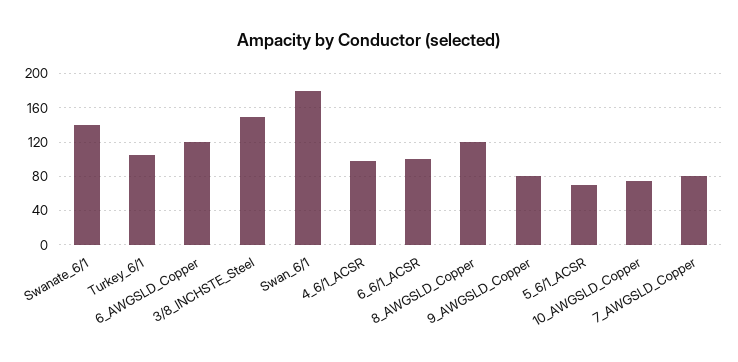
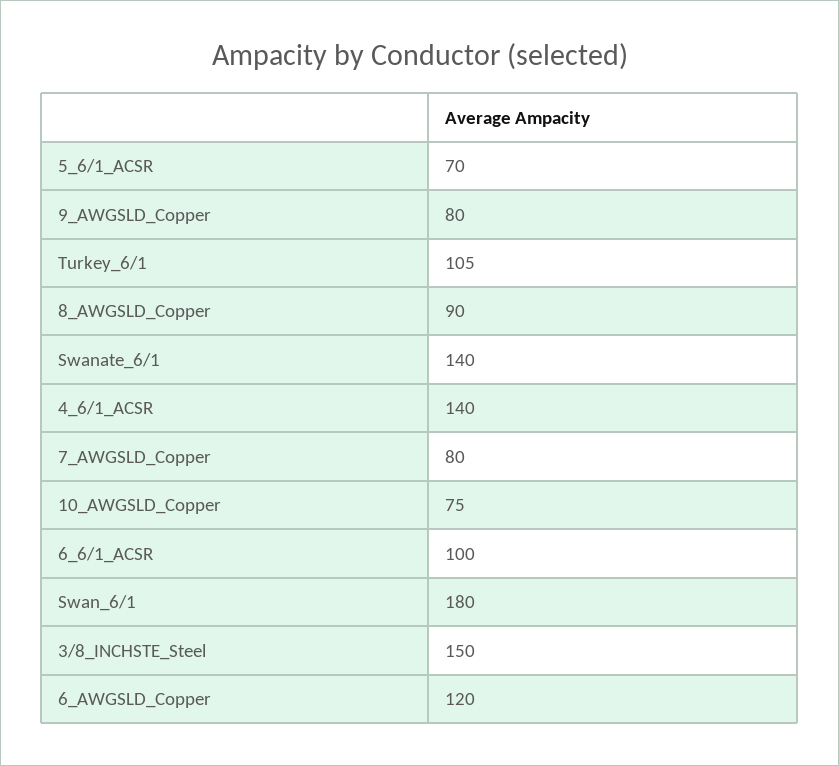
  {
    "Swanate_6/1": 140,
    "Turkey_6/1": 105,
    "6_AWGSLD_Copper": 120,
    "3/8_INCHSTE_Steel": 150,
    "Swan_6/1": 180,
-   "4_6/1_ACSR": 100,
+   "4_6/1_ACSR": 140,
    "6_6/1_ACSR": 100,
-   "8_AWGSLD_Copper": 120,
+   "8_AWGSLD_Copper": 90,
    "9_AWGSLD_Copper": 80,
    "5_6/1_ACSR": 70,
    "10_AWGSLD_Copper": 75,
    "7_AWGSLD_Copper": 80
  }

